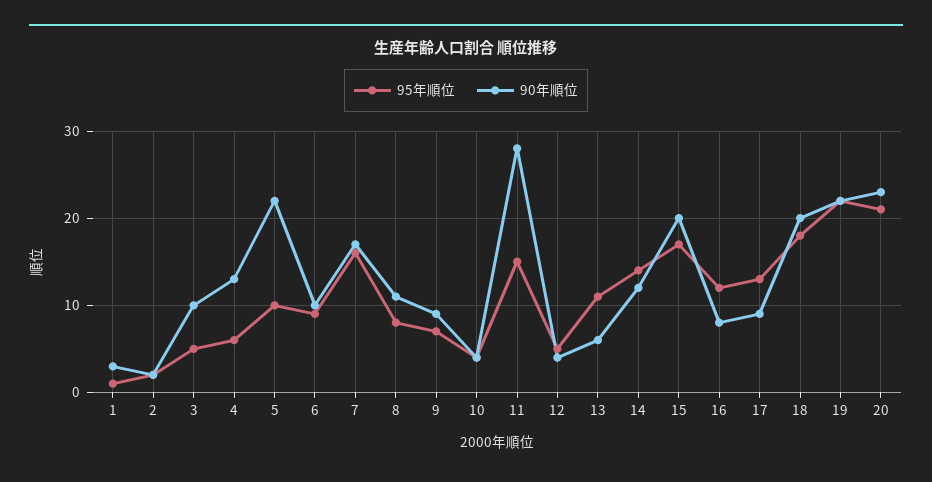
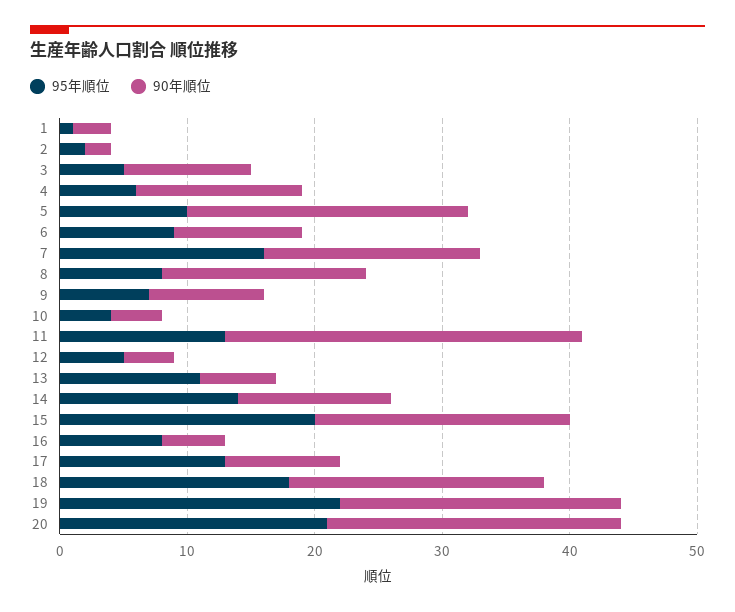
  {
    "95年順位": {
      "1": 1,
      "2": 2,
      "3": 5,
      "4": 6,
      "5": 10,
      "6": 9,
      "7": 16,
      "8": 8,
      "9": 7,
      "10": 4,
-     "11": 15,
+     "11": 13,
      "12": 5,
      "13": 11,
      "14": 14,
-     "15": 17,
+     "15": 20,
-     "16": 12,
+     "16": 8,
      "17": 13,
      "18": 18,
      "19": 22,
      "20": 21
    },
    "90年順位": {
      "1": 3,
      "2": 2,
      "3": 10,
      "4": 13,
      "5": 22,
      "6": 10,
      "7": 17,
-     "8": 11,
+     "8": 16,
      "9": 9,
      "10": 4,
      "11": 28,
      "12": 4,
      "13": 6,
      "14": 12,
      "15": 20,
-     "16": 8,
+     "16": 5,
      "17": 9,
      "18": 20,
      "19": 22,
      "20": 23
    }
  }

